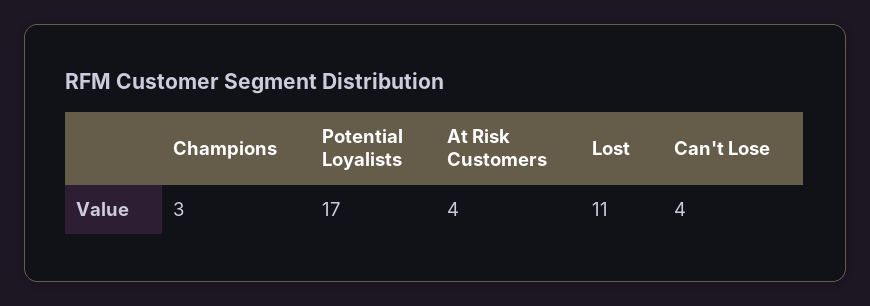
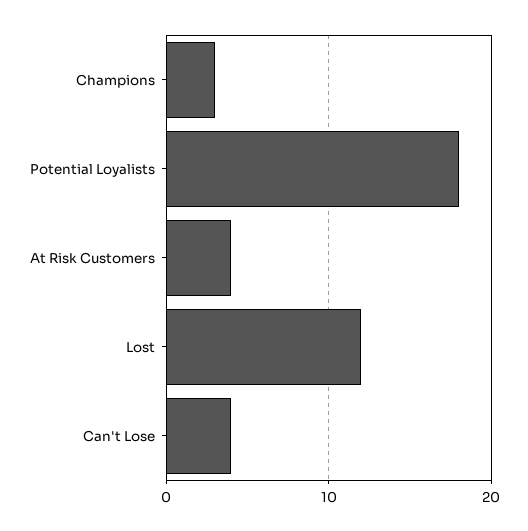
  {
    "Champions": 3,
-   "Potential Loyalists": 17,
+   "Potential Loyalists": 18,
    "At Risk Customers": 4,
-   "Lost": 11,
+   "Lost": 12,
    "Can't Lose": 4
  }

